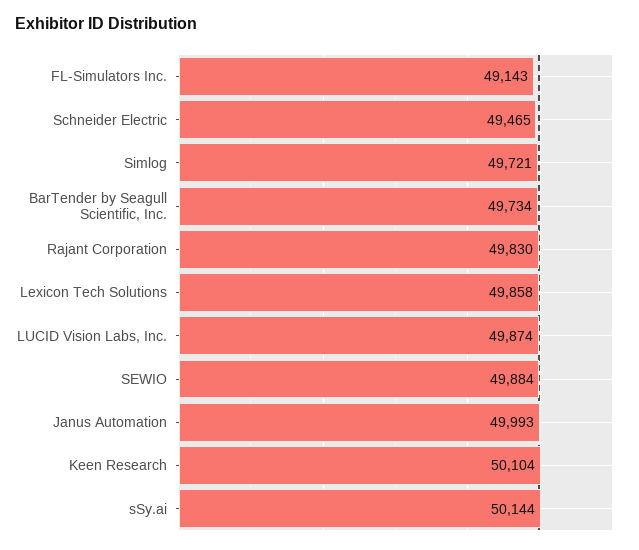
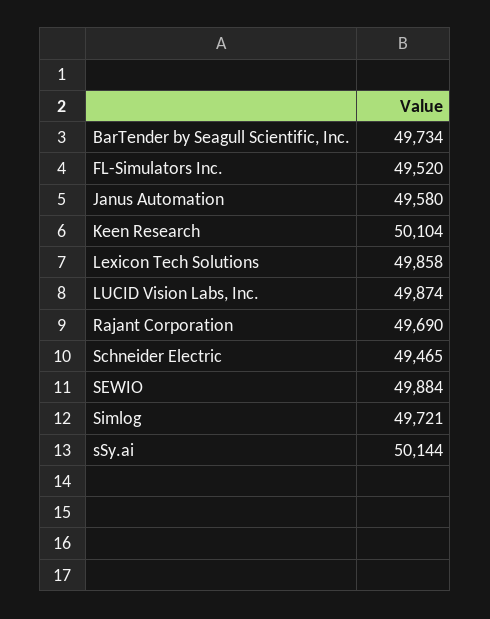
  {
-   "FL-Simulators Inc.": 49143,
+   "FL-Simulators Inc.": 49520,
    "Schneider Electric": 49465,
    "Simlog": 49721,
    "BarTender by Seagull Scientific, Inc.": 49734,
-   "Rajant Corporation": 49830,
+   "Rajant Corporation": 49690,
    "Lexicon Tech Solutions": 49858,
    "LUCID Vision Labs, Inc.": 49874,
    "SEWIO": 49884,
-   "Janus Automation": 49993,
+   "Janus Automation": 49580,
    "Keen Research": 50104,
    "sSy.ai": 50144
  }

